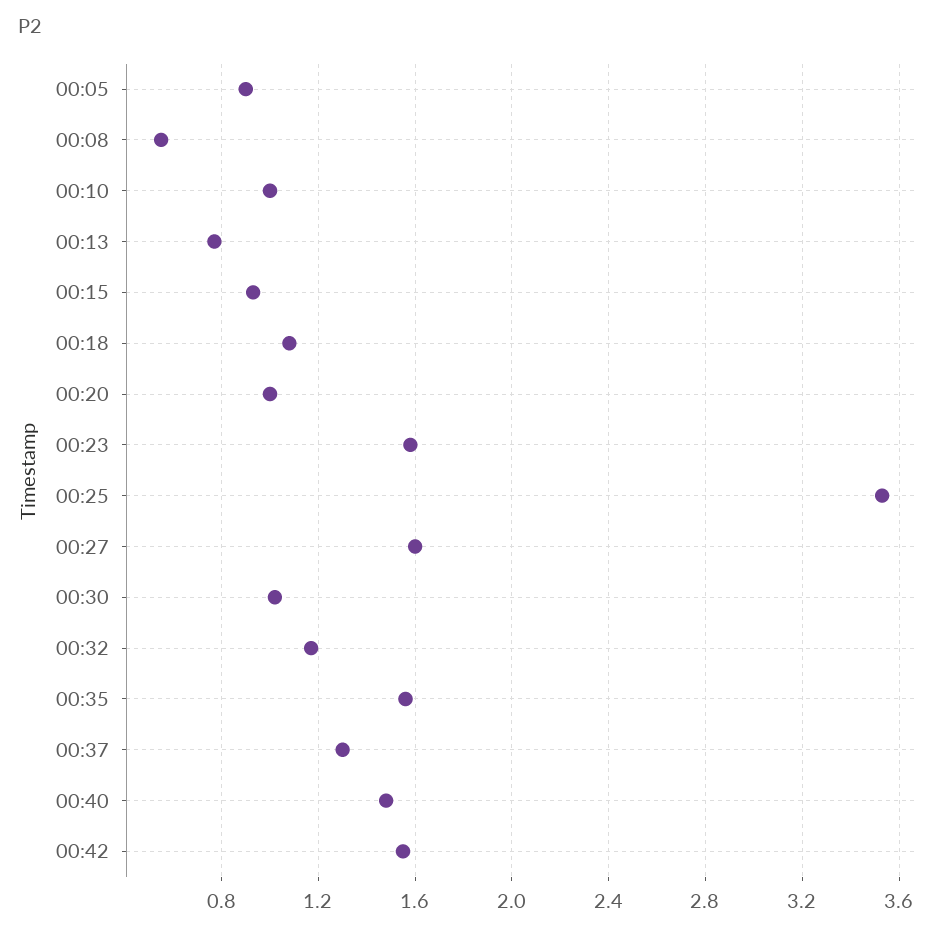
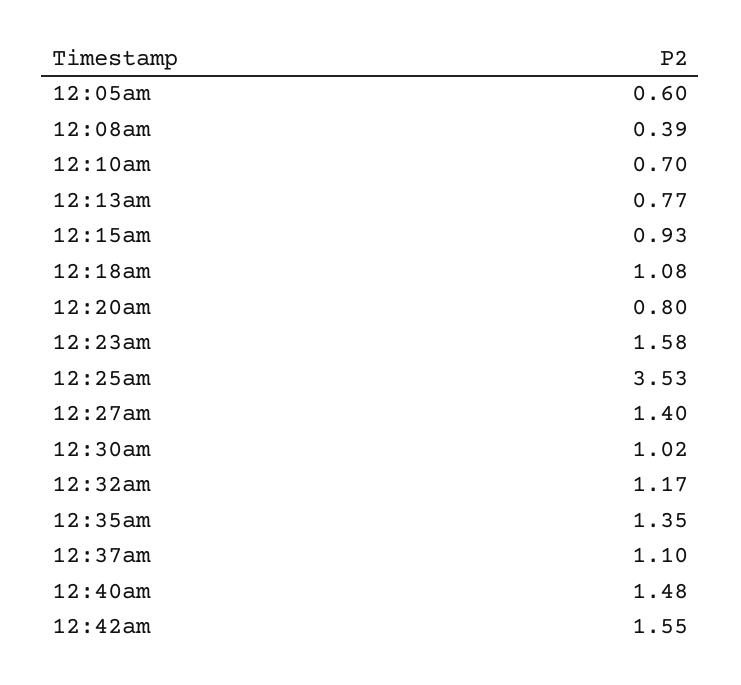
  {
-   "00:05": 0.9,
+   "00:05": 0.6,
-   "00:08": 0.55,
+   "00:08": 0.39,
-   "00:10": 1,
+   "00:10": 0.7,
    "00:13": 0.77,
    "00:15": 0.93,
    "00:18": 1.08,
-   "00:20": 1,
+   "00:20": 0.8,
    "00:23": 1.58,
    "00:25": 3.53,
-   "00:27": 1.6,
+   "00:27": 1.4,
    "00:30": 1.02,
    "00:32": 1.17,
-   "00:35": 1.55,
+   "00:35": 1.35,
-   "00:37": 1.3,
+   "00:37": 1.1,
    "00:40": 1.48,
    "00:42": 1.55
  }

